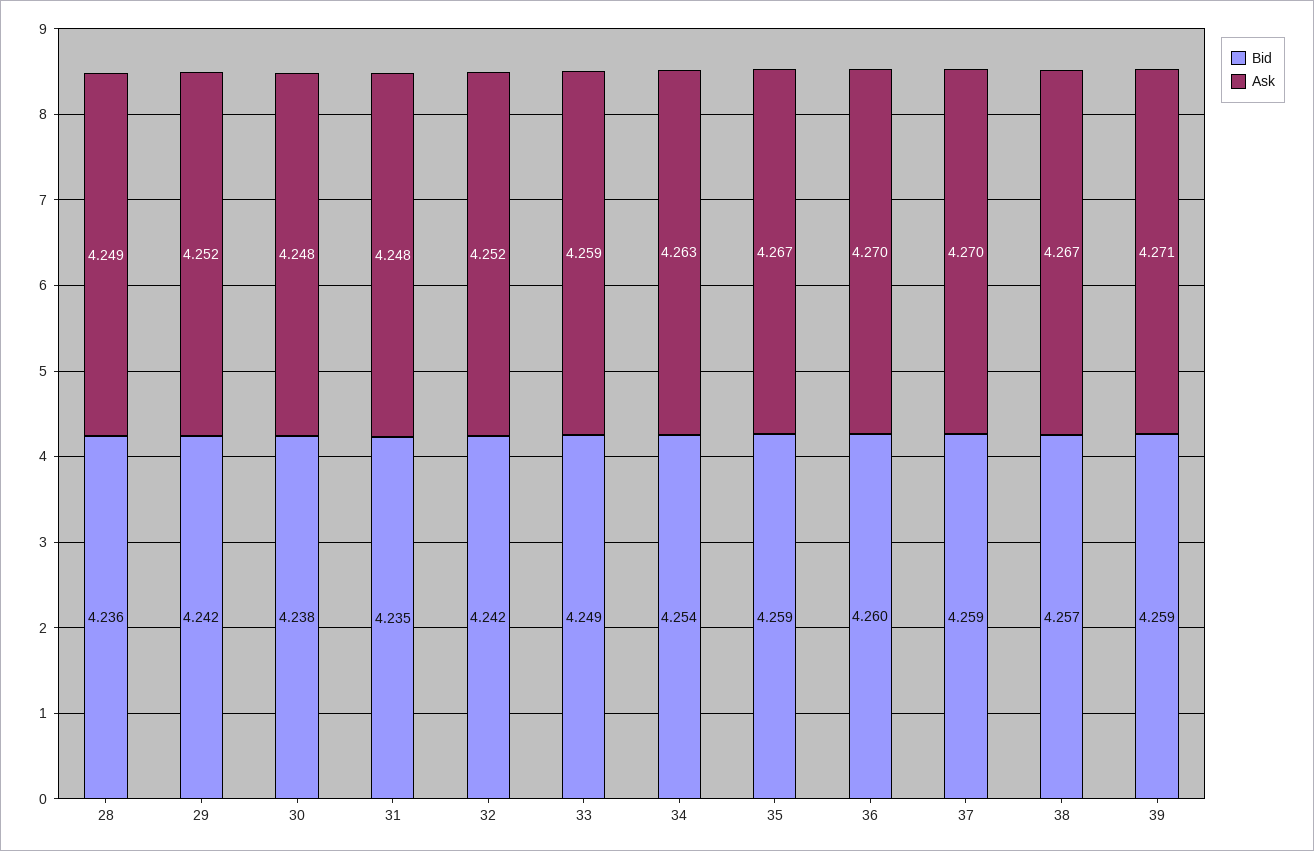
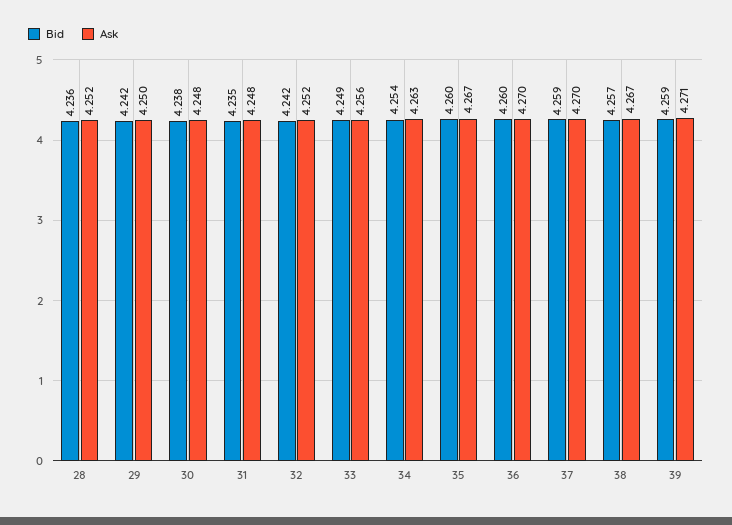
  {
    "Bid": {
      "28": 4.236,
      "29": 4.242,
      "30": 4.238,
      "31": 4.235,
      "32": 4.242,
      "33": 4.249,
      "34": 4.254,
-     "35": 4.259,
+     "35": 4.26,
      "36": 4.26,
      "37": 4.259,
      "38": 4.257,
      "39": 4.259
    },
    "Ask": {
-     "28": 4.249,
+     "28": 4.252,
-     "29": 4.252,
+     "29": 4.25,
      "30": 4.248,
      "31": 4.248,
      "32": 4.252,
-     "33": 4.259,
+     "33": 4.256,
      "34": 4.263,
      "35": 4.267,
      "36": 4.27,
      "37": 4.27,
      "38": 4.267,
      "39": 4.271
    }
  }

